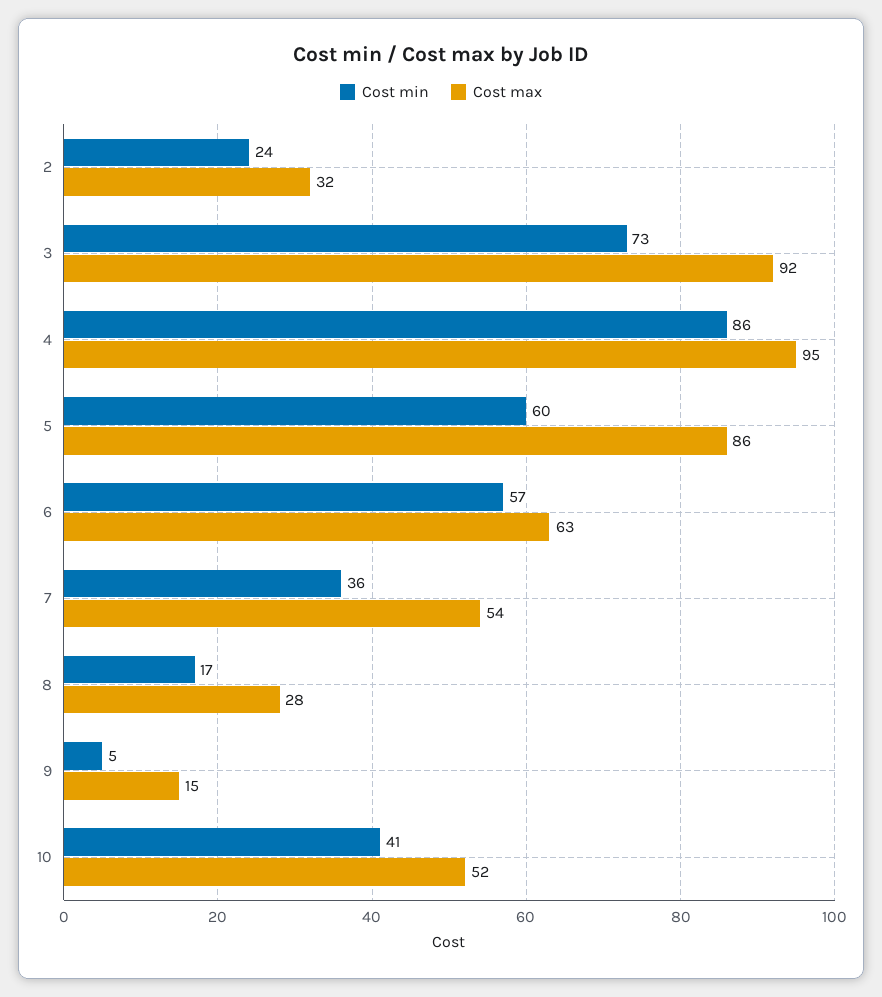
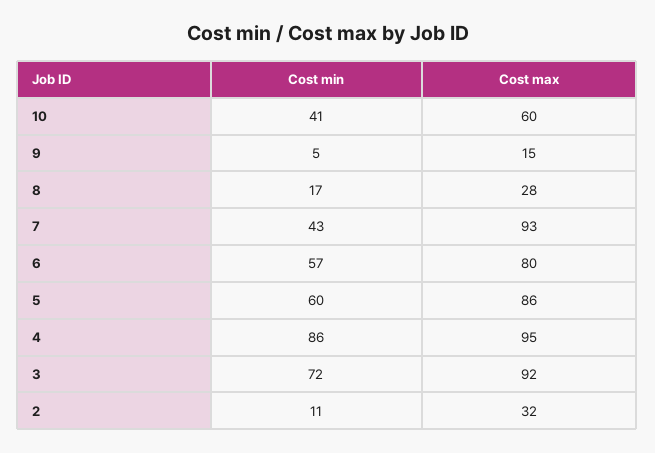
  {
    "Cost min": {
-     "2": 24,
+     "2": 11,
-     "3": 73,
+     "3": 72,
      "4": 86,
      "5": 60,
      "6": 57,
-     "7": 36,
+     "7": 43,
      "8": 17,
      "9": 5,
      "10": 41
    },
    "Cost max": {
      "2": 32,
      "3": 92,
      "4": 95,
      "5": 86,
-     "6": 63,
+     "6": 80,
-     "7": 54,
+     "7": 93,
      "8": 28,
      "9": 15,
-     "10": 52
+     "10": 60
    }
  }

